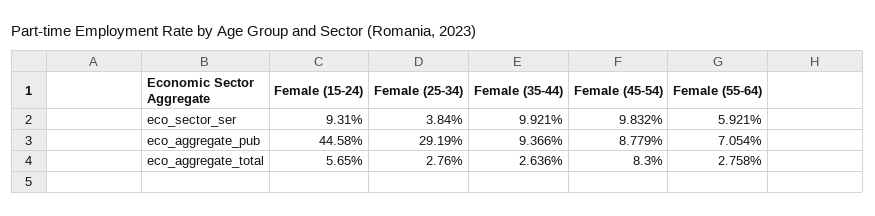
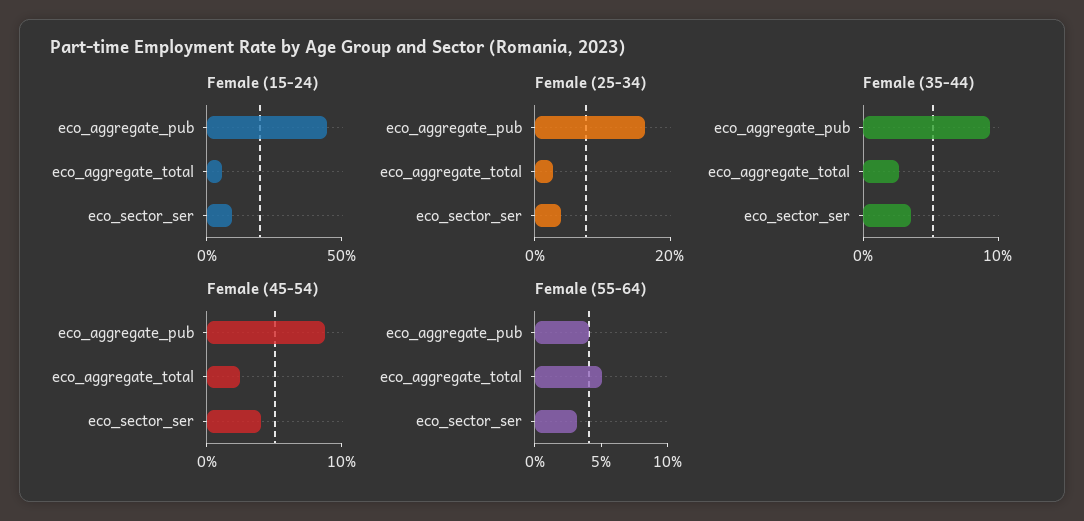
  {
    "Female (15-24)": {
      "eco_sector_ser": 9.31,
      "eco_aggregate_pub": 44.58,
      "eco_aggregate_total": 5.65
    },
    "Female (25-34)": {
      "eco_sector_ser": 3.84,
-     "eco_aggregate_pub": 29.19,
+     "eco_aggregate_pub": 15,
      "eco_aggregate_total": 2.76
    },
    "Female (35-44)": {
-     "eco_sector_ser": 9.921,
+     "eco_sector_ser": 4,
      "eco_aggregate_pub": 9.366,
      "eco_aggregate_total": 2.636
    },
    "Female (45-54)": {
-     "eco_sector_ser": 9.832,
+     "eco_sector_ser": 4,
      "eco_aggregate_pub": 8.779,
-     "eco_aggregate_total": 8.3
+     "eco_aggregate_total": 2
    },
    "Female (55-64)": {
-     "eco_sector_ser": 5.921,
+     "eco_sector_ser": 3,
-     "eco_aggregate_pub": 7.054,
+     "eco_aggregate_pub": 4,
-     "eco_aggregate_total": 2.758
+     "eco_aggregate_total": 5
    }
  }

